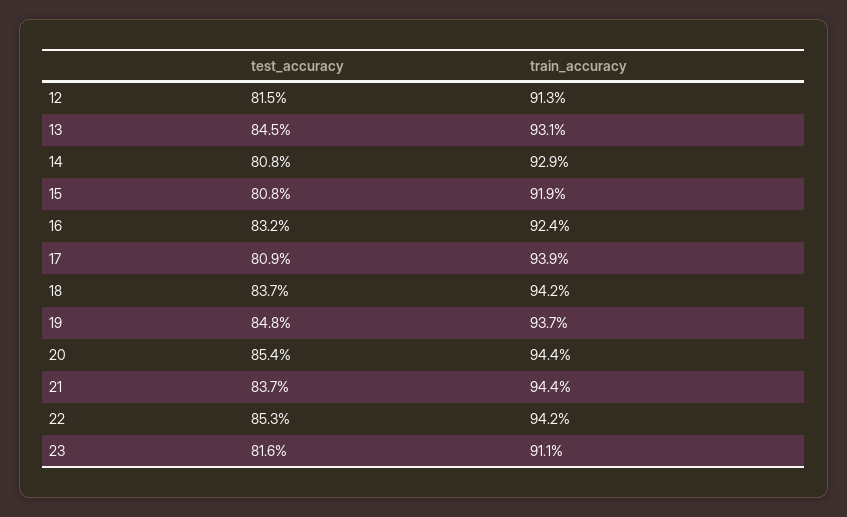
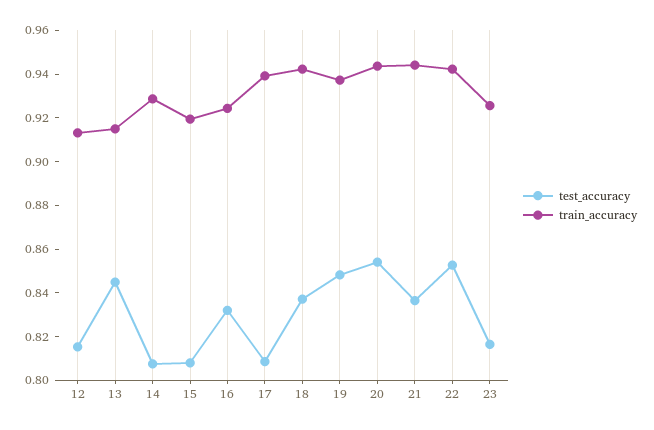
  {
    "test_accuracy": {
      "12": 0.815,
      "13": 0.845,
      "14": 0.808,
      "15": 0.808,
      "16": 0.832,
      "17": 0.809,
      "18": 0.837,
      "19": 0.848,
      "20": 0.854,
      "21": 0.837,
      "22": 0.853,
      "23": 0.816
    },
    "train_accuracy": {
      "12": 0.913,
-     "13": 0.931,
+     "13": 0.915,
      "14": 0.929,
      "15": 0.919,
      "16": 0.924,
      "17": 0.939,
      "18": 0.942,
      "19": 0.937,
      "20": 0.944,
      "21": 0.944,
      "22": 0.942,
-     "23": 0.911
+     "23": 0.925
    }
  }

